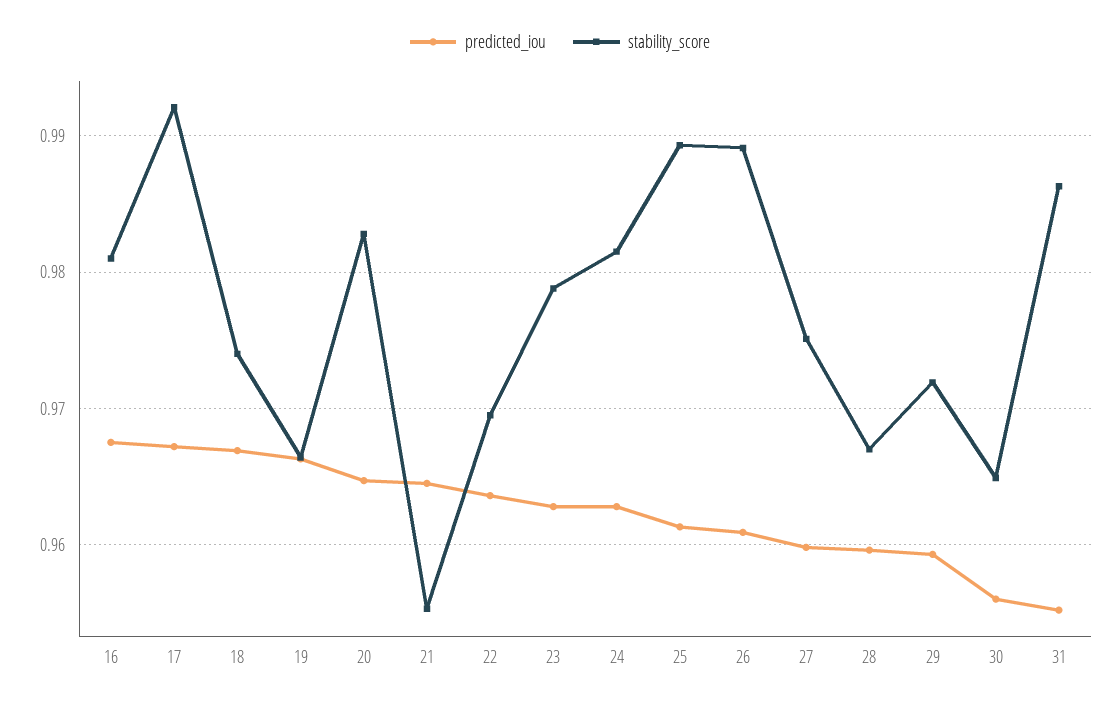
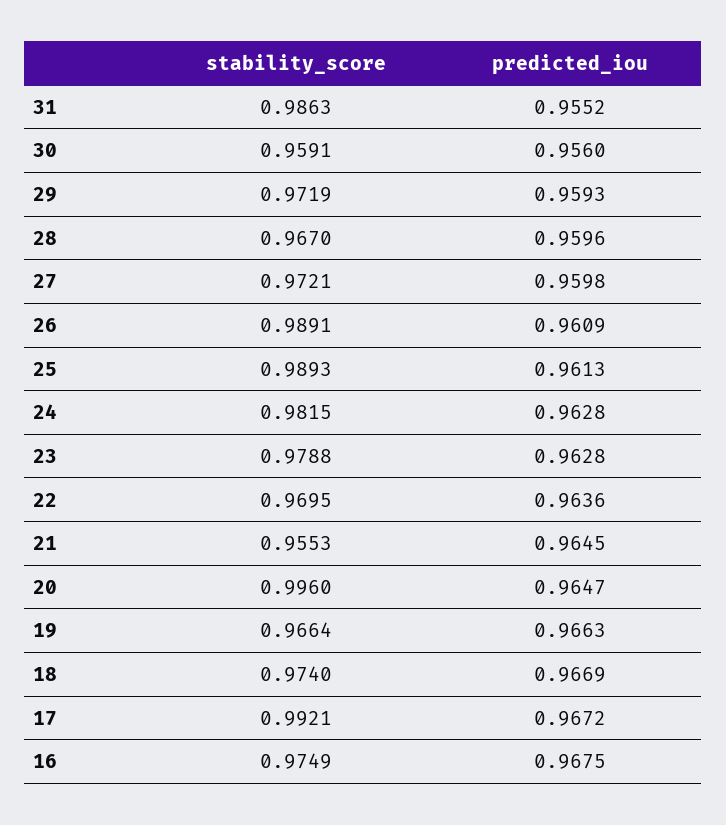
  {
    "predicted_iou": {
      "16": 0.9675,
      "17": 0.9672,
      "18": 0.9669,
      "19": 0.9663,
      "20": 0.9647,
      "21": 0.9645,
      "22": 0.9636,
      "23": 0.9628,
      "24": 0.9628,
      "25": 0.9613,
      "26": 0.9609,
      "27": 0.9598,
      "28": 0.9596,
      "29": 0.9593,
      "30": 0.956,
      "31": 0.9552
    },
    "stability_score": {
-     "16": 0.981,
+     "16": 0.9749,
      "17": 0.9921,
      "18": 0.974,
      "19": 0.9664,
-     "20": 0.983,
+     "20": 0.996,
      "21": 0.9553,
      "22": 0.9695,
      "23": 0.9788,
      "24": 0.9815,
      "25": 0.9893,
      "26": 0.9891,
-     "27": 0.975,
+     "27": 0.9721,
      "28": 0.967,
      "29": 0.9719,
-     "30": 0.965,
+     "30": 0.9591,
      "31": 0.9863
    }
  }

